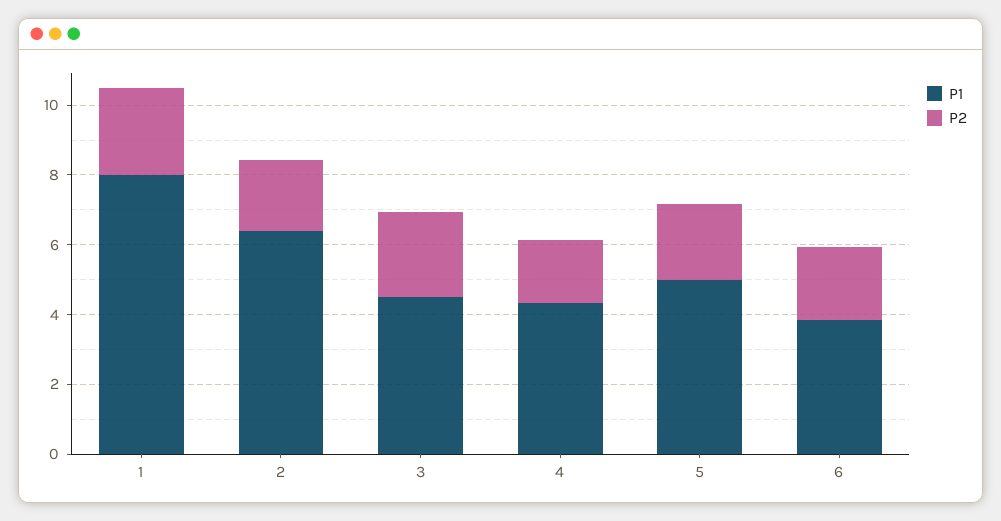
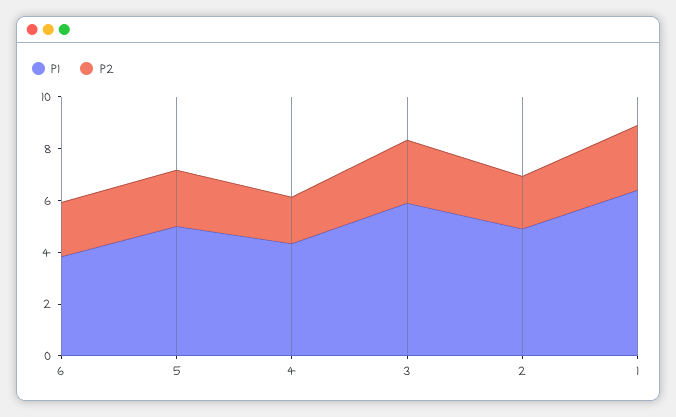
  {
    "P1": {
-     "1": 8,
+     "1": 6.5,
-     "2": 6.5,
+     "2": 5,
-     "3": 4.5,
+     "3": 6,
      "4": 4.5,
      "5": 5,
      "6": 4
    },
    "P2": {
      "1": 2.5,
      "2": 2,
      "3": 2.5,
      "4": 2,
      "5": 2,
      "6": 2
    }
  }

